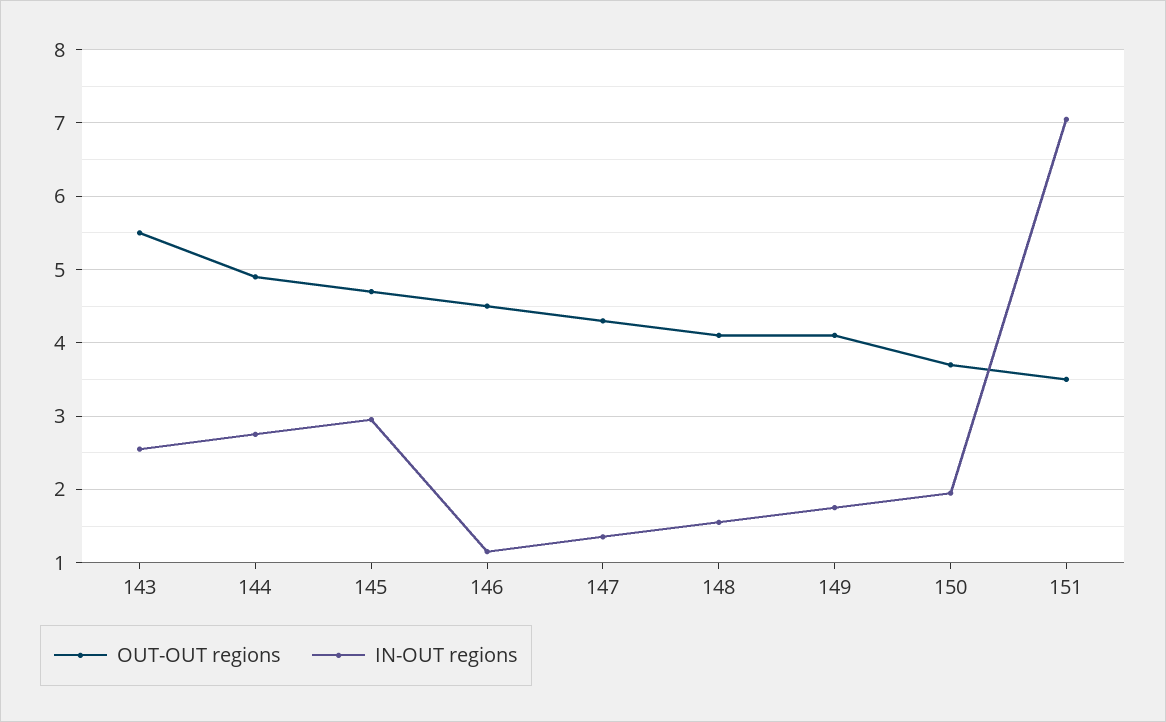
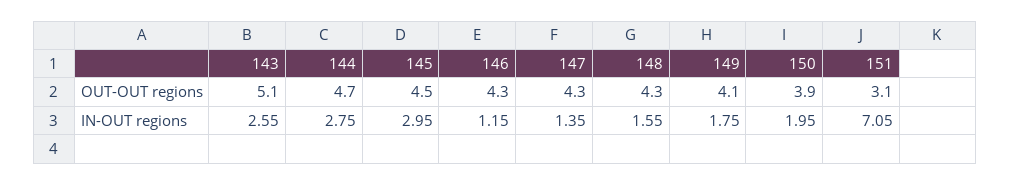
  {
    "OUT-OUT regions": {
-     "143": 5.5,
+     "143": 5.1,
-     "144": 4.9,
+     "144": 4.7,
-     "145": 4.7,
+     "145": 4.5,
-     "146": 4.5,
+     "146": 4.3,
      "147": 4.3,
-     "148": 4.1,
+     "148": 4.3,
      "149": 4.1,
-     "150": 3.7,
+     "150": 3.9,
-     "151": 3.5
+     "151": 3.1
    },
    "IN-OUT regions": {
      "143": 2.55,
      "144": 2.75,
      "145": 2.95,
      "146": 1.15,
      "147": 1.35,
      "148": 1.55,
      "149": 1.75,
      "150": 1.95,
      "151": 7.05
    }
  }

